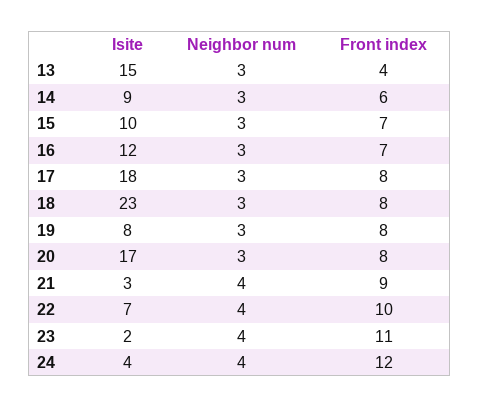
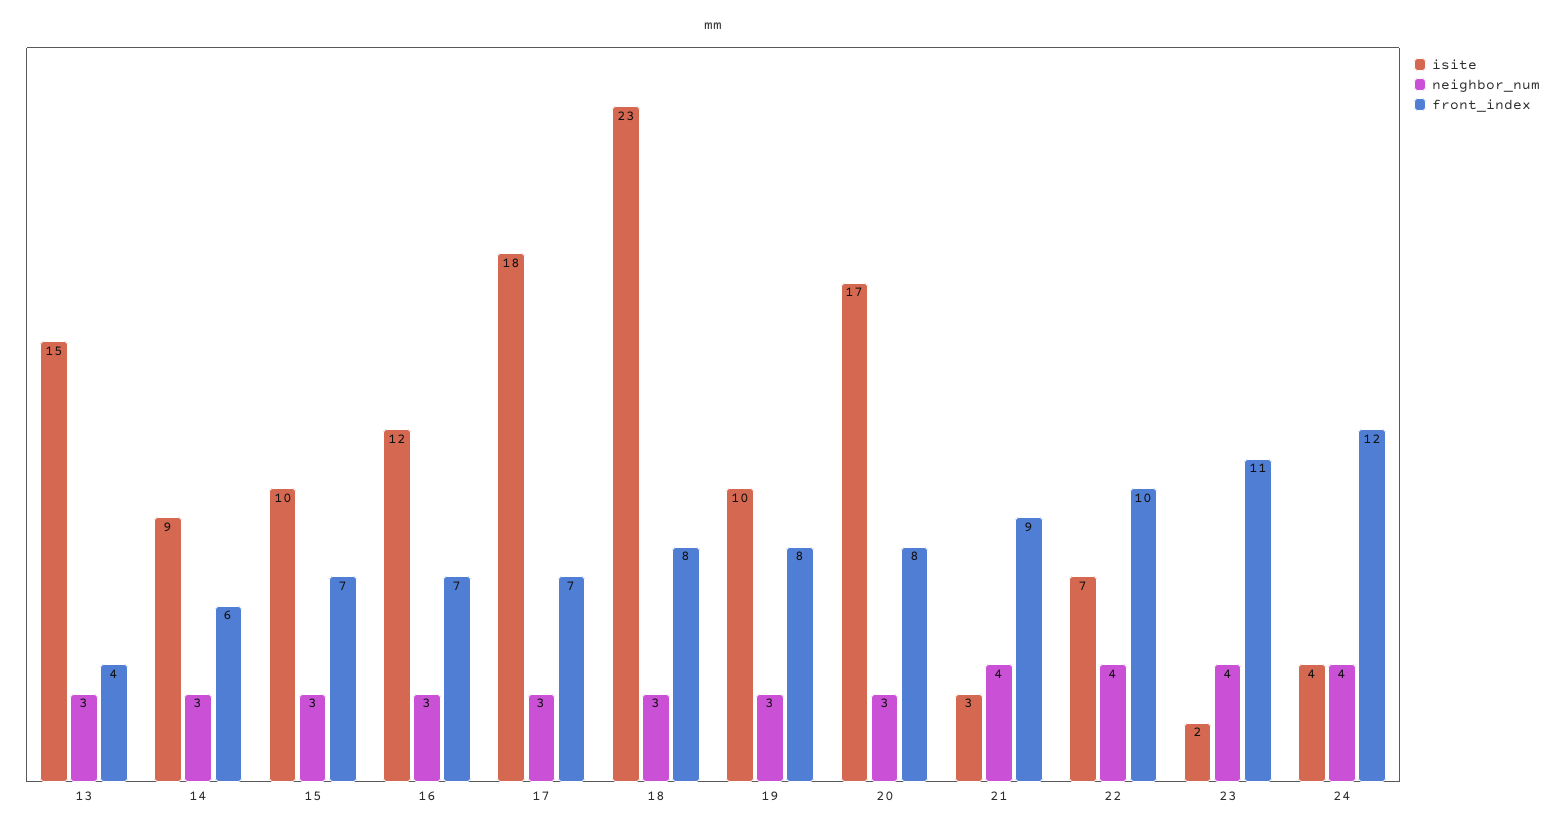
  {
    "Isite": {
      "13": 15,
      "14": 9,
      "15": 10,
      "16": 12,
      "17": 18,
      "18": 23,
-     "19": 8,
+     "19": 10,
      "20": 17,
      "21": 3,
      "22": 7,
      "23": 2,
      "24": 4
    },
    "Neighbor num": {
      "13": 3,
      "14": 3,
      "15": 3,
      "16": 3,
      "17": 3,
      "18": 3,
      "19": 3,
      "20": 3,
      "21": 4,
      "22": 4,
      "23": 4,
      "24": 4
    },
    "Front index": {
      "13": 4,
      "14": 6,
      "15": 7,
      "16": 7,
-     "17": 8,
+     "17": 7,
      "18": 8,
      "19": 8,
      "20": 8,
      "21": 9,
      "22": 10,
      "23": 11,
      "24": 12
    }
  }

